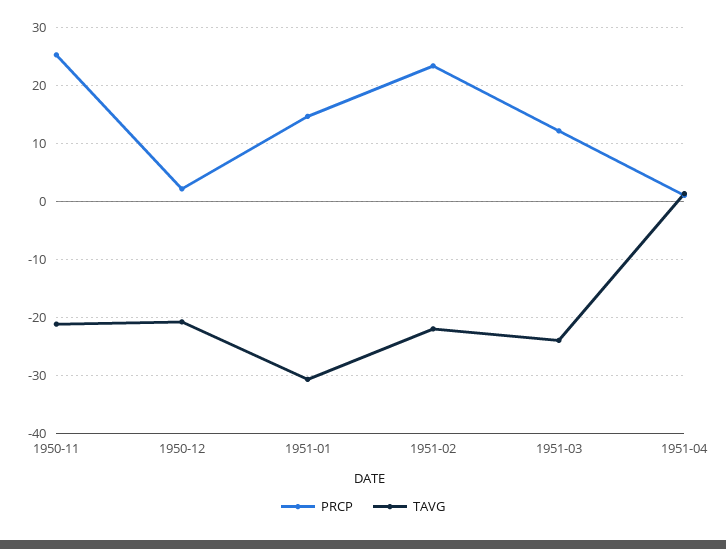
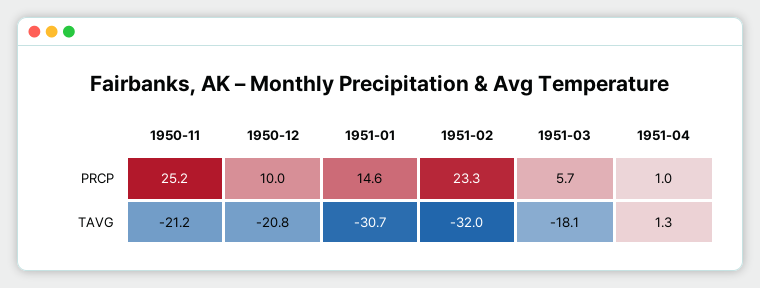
  {
    "PRCP": {
      "1950-11": 25.2,
-     "1950-12": 2,
+     "1950-12": 10,
      "1951-01": 14.6,
      "1951-02": 23.3,
-     "1951-03": 12,
+     "1951-03": 5.7,
      "1951-04": 1
    },
    "TAVG": {
      "1950-11": -21.2,
      "1950-12": -20.8,
      "1951-01": -30.7,
-     "1951-02": -22,
+     "1951-02": -32,
-     "1951-03": -24,
+     "1951-03": -18.1,
      "1951-04": 1.3
    }
  }

